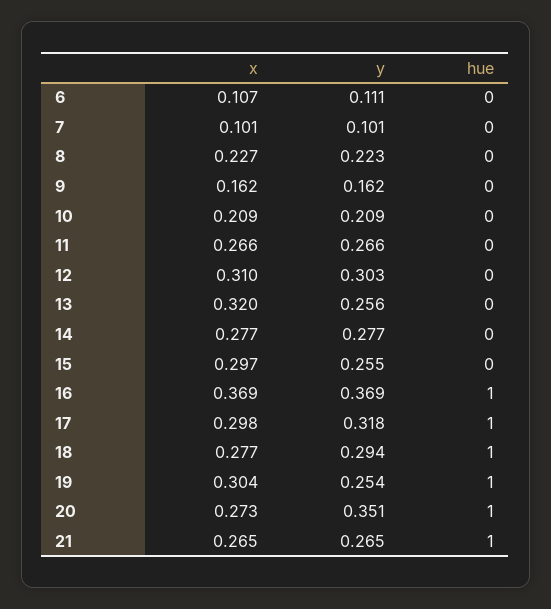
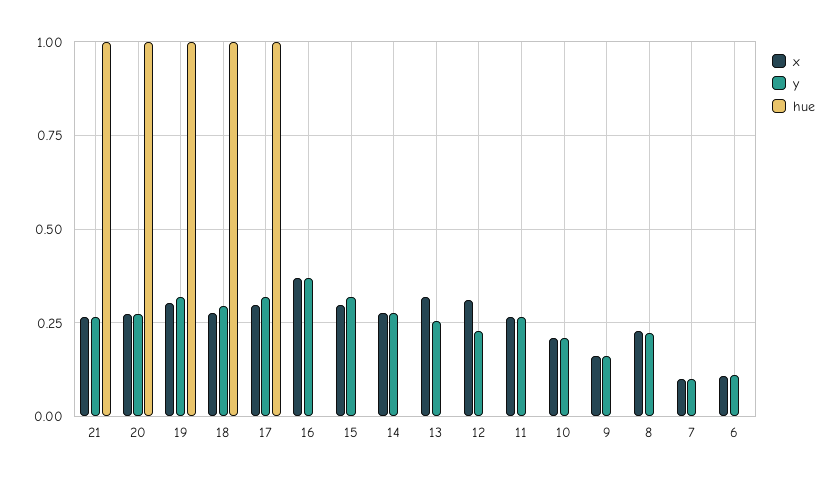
  {
    "x": {
      "6": 0.107,
      "7": 0.101,
      "8": 0.227,
      "9": 0.162,
      "10": 0.209,
      "11": 0.266,
      "12": 0.31,
      "13": 0.32,
      "14": 0.277,
      "15": 0.297,
      "16": 0.369,
      "17": 0.298,
      "18": 0.277,
      "19": 0.304,
      "20": 0.273,
      "21": 0.265
    },
    "y": {
      "6": 0.111,
      "7": 0.101,
      "8": 0.223,
      "9": 0.162,
      "10": 0.209,
      "11": 0.266,
-     "12": 0.303,
+     "12": 0.225,
      "13": 0.256,
      "14": 0.277,
-     "15": 0.255,
+     "15": 0.325,
      "16": 0.369,
      "17": 0.318,
      "18": 0.294,
-     "19": 0.254,
+     "19": 0.325,
-     "20": 0.351,
+     "20": 0.275,
      "21": 0.265
    },
    "hue": {
      "6": 0,
      "7": 0,
      "8": 0,
      "9": 0,
      "10": 0,
      "11": 0,
      "12": 0,
      "13": 0,
      "14": 0,
      "15": 0,
-     "16": 1,
+     "16": 0,
      "17": 1,
      "18": 1,
      "19": 1,
      "20": 1,
      "21": 1
    }
  }

